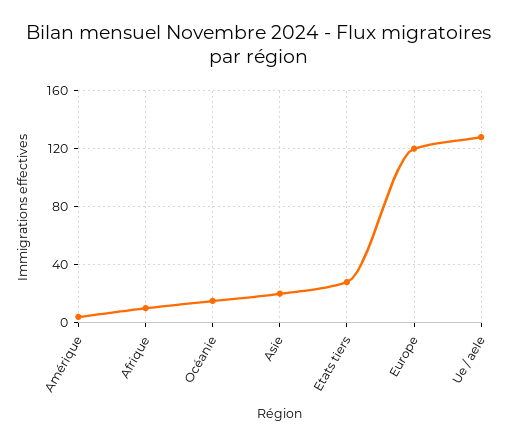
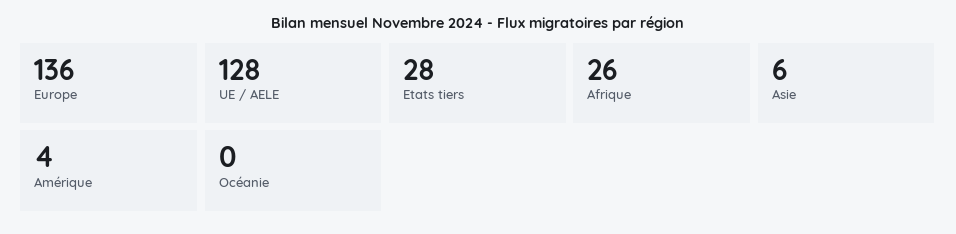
  {
    "Amérique": 4,
-   "Afrique": 10,
+   "Afrique": 26,
-   "Océanie": 15,
+   "Océanie": 0,
-   "Asie": 20,
+   "Asie": 6,
    "Etats tiers": 28,
-   "Europe": 120,
+   "Europe": 136,
    "Ue / aele": 128
  }

